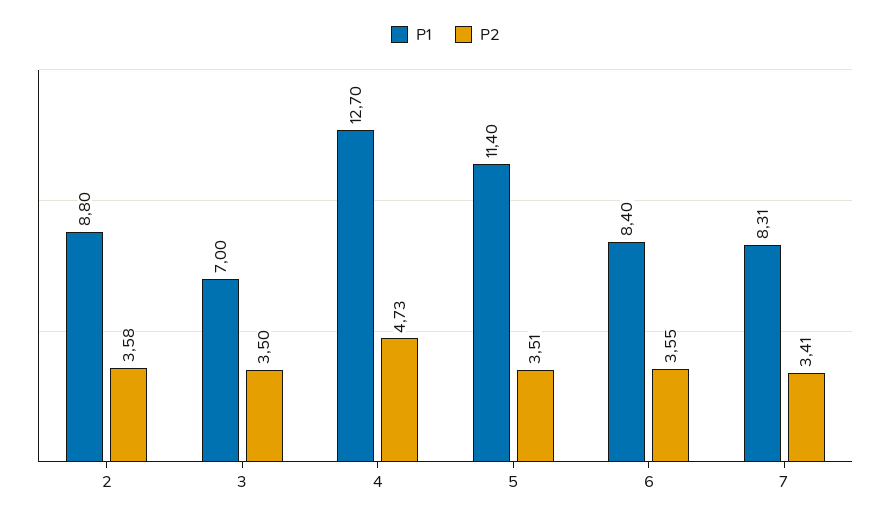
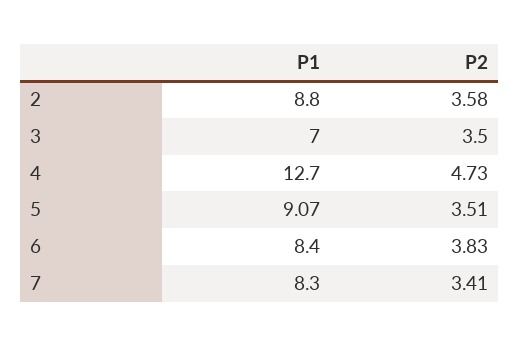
  {
    "P1": {
      "2": 8.8,
      "3": 7,
      "4": 12.7,
-     "5": 11.4,
+     "5": 9.07,
      "6": 8.4,
-     "7": 8.31
+     "7": 8.3
    },
    "P2": {
      "2": 3.58,
      "3": 3.5,
      "4": 4.73,
      "5": 3.51,
-     "6": 3.55,
+     "6": 3.83,
      "7": 3.41
    }
  }

